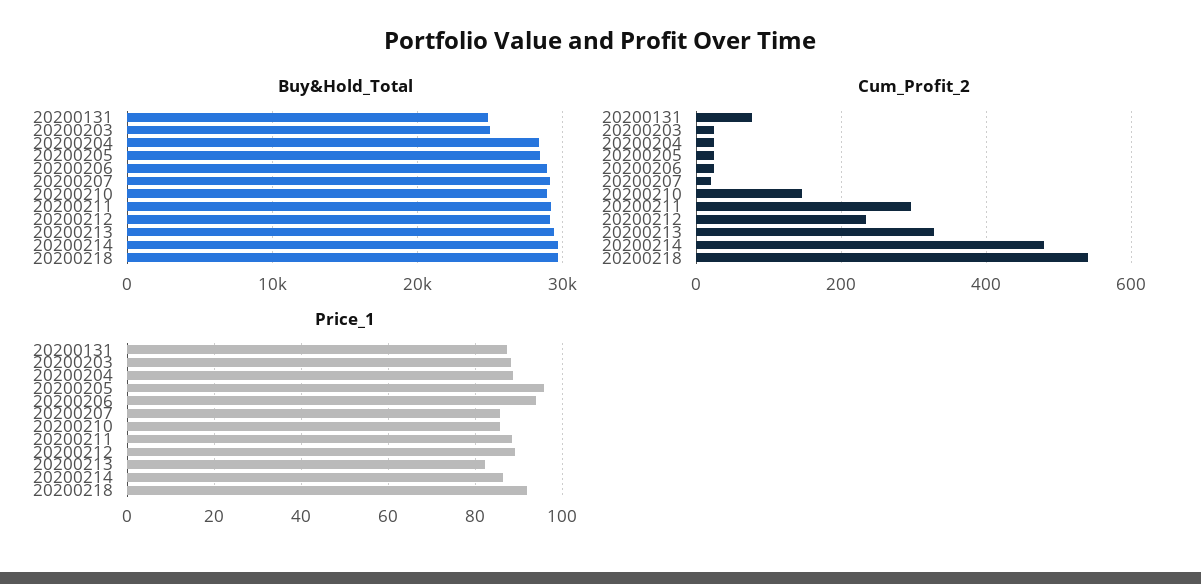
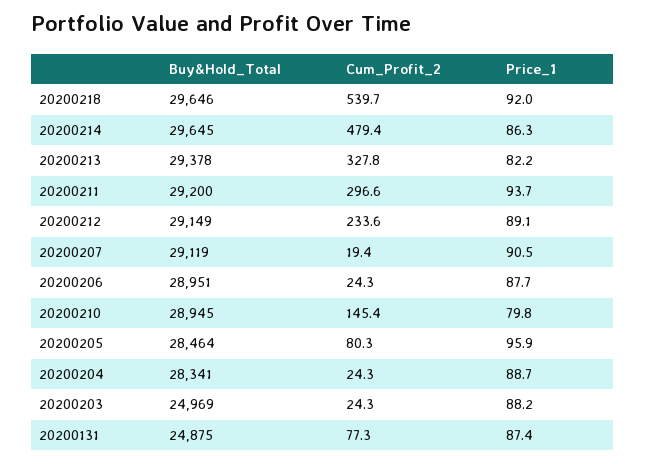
  {
    "Buy&Hold_Total": {
      "20200131": 24875,
      "20200203": 24969,
      "20200204": 28341,
      "20200205": 28464,
      "20200206": 28951,
      "20200207": 29119,
      "20200210": 28945,
      "20200211": 29200,
      "20200212": 29149,
      "20200213": 29378,
      "20200214": 29645,
      "20200218": 29646
    },
    "Cum_Profit_2": {
      "20200131": 77.3,
      "20200203": 24.3,
      "20200204": 24.3,
-     "20200205": 20,
+     "20200205": 80.3,
      "20200206": 24.3,
      "20200207": 19.4,
      "20200210": 145.4,
      "20200211": 296.6,
      "20200212": 233.6,
      "20200213": 327.8,
      "20200214": 479.4,
      "20200218": 539.7
    },
    "Price_1": {
      "20200131": 87.4,
      "20200203": 88.2,
      "20200204": 88.7,
      "20200205": 95.9,
-     "20200206": 94,
+     "20200206": 87.7,
-     "20200207": 86,
+     "20200207": 90.5,
-     "20200210": 86,
+     "20200210": 79.8,
-     "20200211": 88,
+     "20200211": 93.7,
      "20200212": 89.1,
      "20200213": 82.2,
      "20200214": 86.3,
      "20200218": 92
    }
  }

